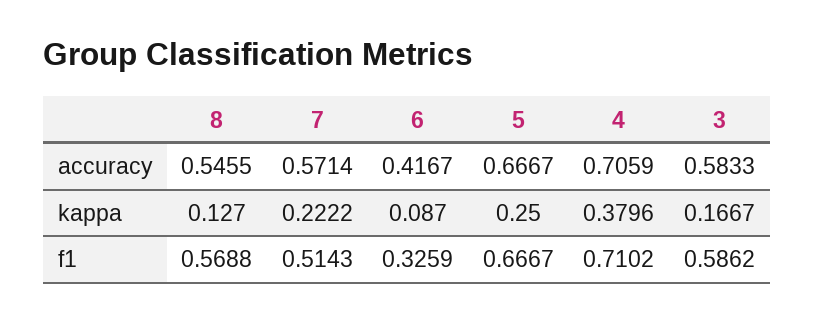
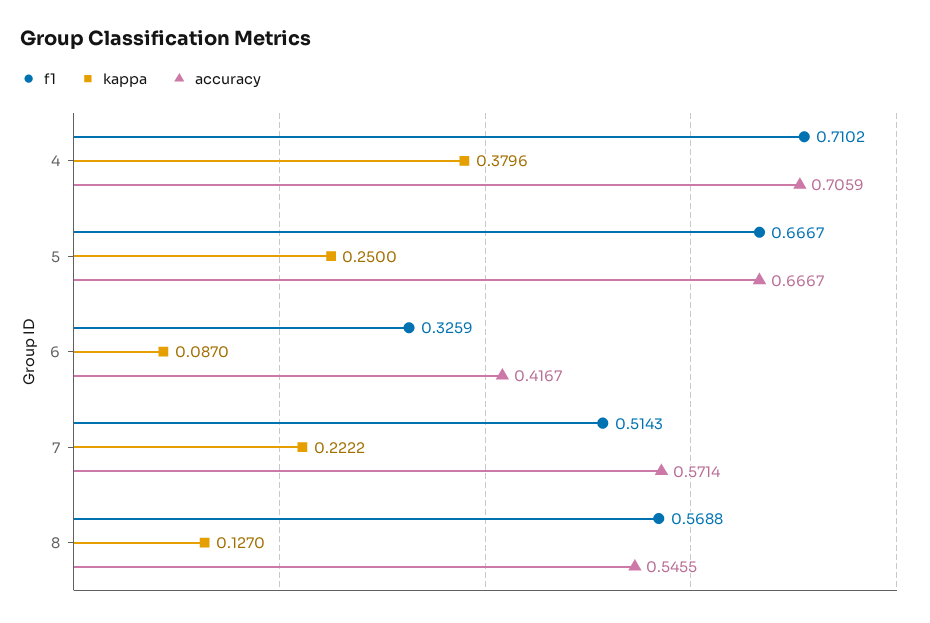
  {
    "accuracy": {
      "8": 0.5455,
      "7": 0.5714,
      "6": 0.4167,
      "5": 0.6667,
-     "4": 0.7059,
+     "4": 0.7059
-     "3": 0.5833
    },
    "kappa": {
      "8": 0.127,
      "7": 0.2222,
      "6": 0.087,
      "5": 0.25,
-     "4": 0.3796,
+     "4": 0.3796
-     "3": 0.1667
    },
    "f1": {
      "8": 0.5688,
      "7": 0.5143,
      "6": 0.3259,
      "5": 0.6667,
-     "4": 0.7102,
+     "4": 0.7102
-     "3": 0.5862
    }
  }

